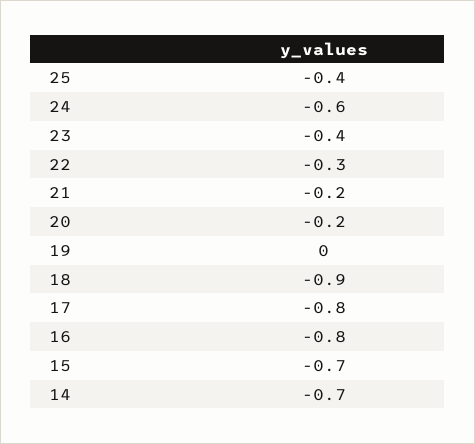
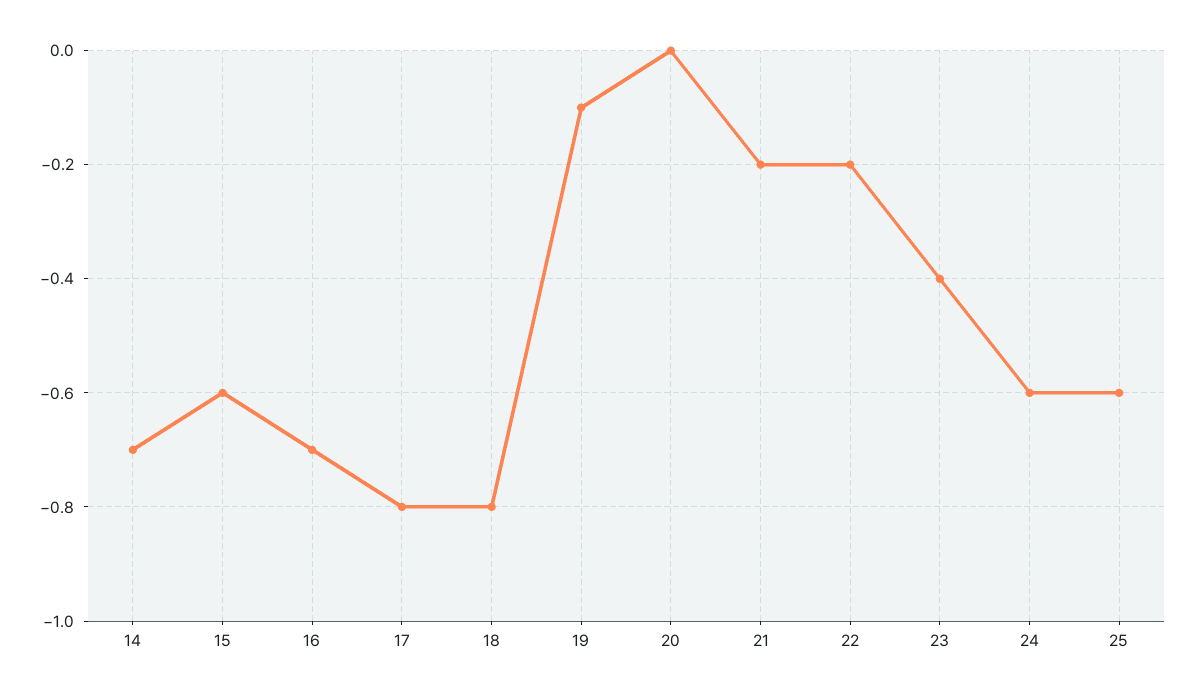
  {
-   "25": -0.4,
+   "25": -0.6,
    "24": -0.6,
    "23": -0.4,
-   "22": -0.3,
+   "22": -0.2,
    "21": -0.2,
-   "20": -0.2,
+   "20": 0,
-   "19": 0,
+   "19": -0.1,
-   "18": -0.9,
+   "18": -0.8,
    "17": -0.8,
-   "16": -0.8,
+   "16": -0.7,
-   "15": -0.7,
+   "15": -0.6,
    "14": -0.7
  }

